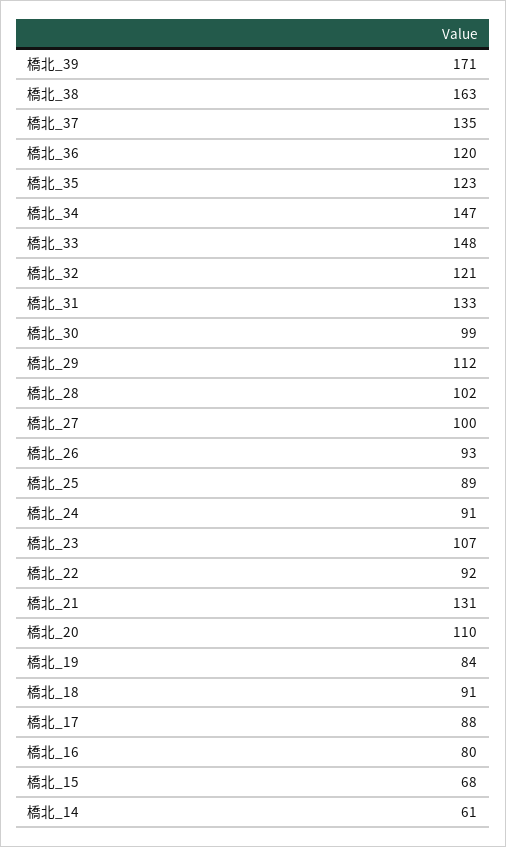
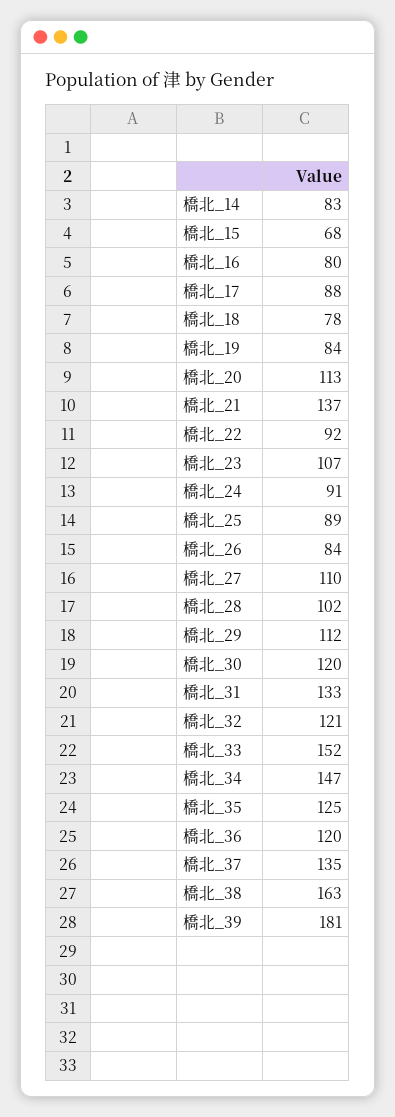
  {
-   "橋北_39": 171,
+   "橋北_39": 181,
    "橋北_38": 163,
    "橋北_37": 135,
    "橋北_36": 120,
-   "橋北_35": 123,
+   "橋北_35": 125,
    "橋北_34": 147,
-   "橋北_33": 148,
+   "橋北_33": 152,
    "橋北_32": 121,
    "橋北_31": 133,
-   "橋北_30": 99,
+   "橋北_30": 120,
    "橋北_29": 112,
    "橋北_28": 102,
-   "橋北_27": 100,
+   "橋北_27": 110,
-   "橋北_26": 93,
+   "橋北_26": 84,
    "橋北_25": 89,
    "橋北_24": 91,
    "橋北_23": 107,
    "橋北_22": 92,
-   "橋北_21": 131,
+   "橋北_21": 137,
-   "橋北_20": 110,
+   "橋北_20": 113,
    "橋北_19": 84,
-   "橋北_18": 91,
+   "橋北_18": 78,
    "橋北_17": 88,
    "橋北_16": 80,
    "橋北_15": 68,
-   "橋北_14": 61
+   "橋北_14": 83
  }

